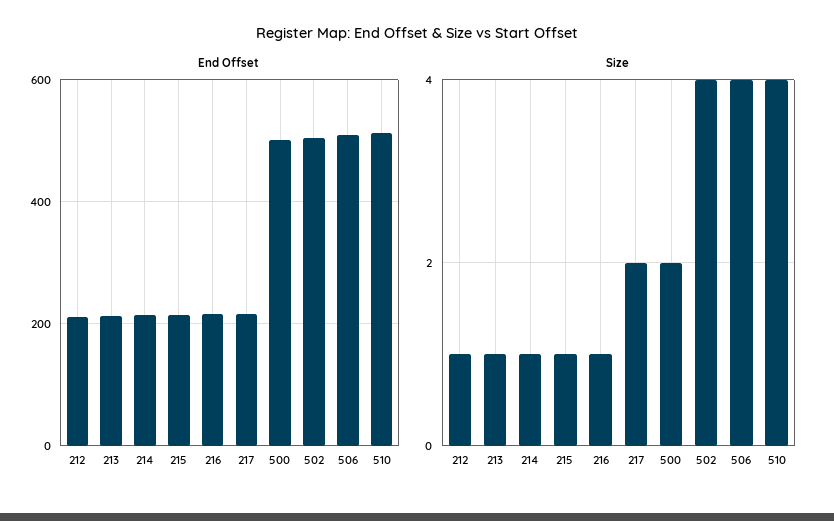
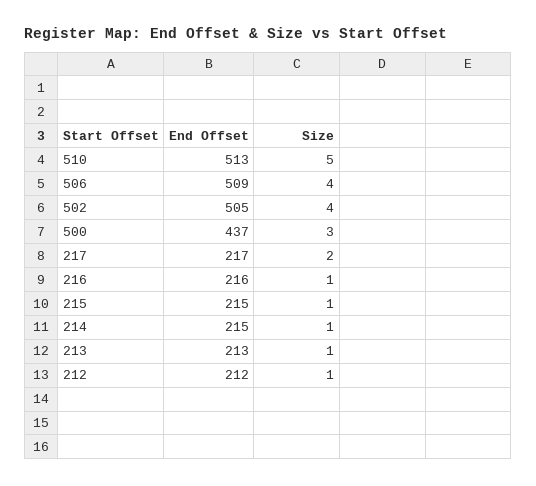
  {
    "End Offset": {
      "212": 212,
      "213": 213,
      "214": 215,
      "215": 215,
      "216": 216,
      "217": 217,
-     "500": 500,
+     "500": 437,
      "502": 505,
      "506": 509,
      "510": 513
    },
    "Size": {
      "212": 1,
      "213": 1,
      "214": 1,
      "215": 1,
      "216": 1,
      "217": 2,
-     "500": 2,
+     "500": 3,
      "502": 4,
      "506": 4,
-     "510": 4
+     "510": 5
    }
  }

